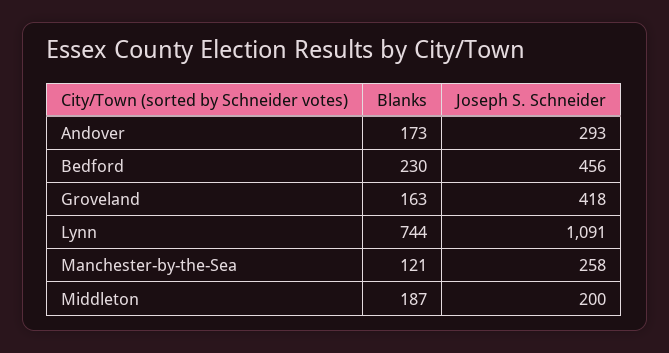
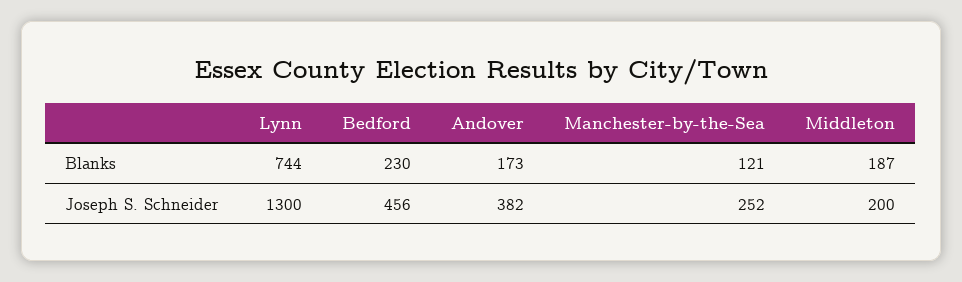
  {
    "Blanks": {
      "Andover": 173,
      "Bedford": 230,
-     "Groveland": 163,
      "Lynn": 744,
      "Manchester-by-the-Sea": 121,
      "Middleton": 187
    },
    "Joseph S. Schneider": {
-     "Andover": 293,
+     "Andover": 382,
      "Bedford": 456,
-     "Groveland": 418,
-     "Lynn": 1091,
+     "Lynn": 1300,
-     "Manchester-by-the-Sea": 258,
+     "Manchester-by-the-Sea": 252,
      "Middleton": 200
    }
  }

